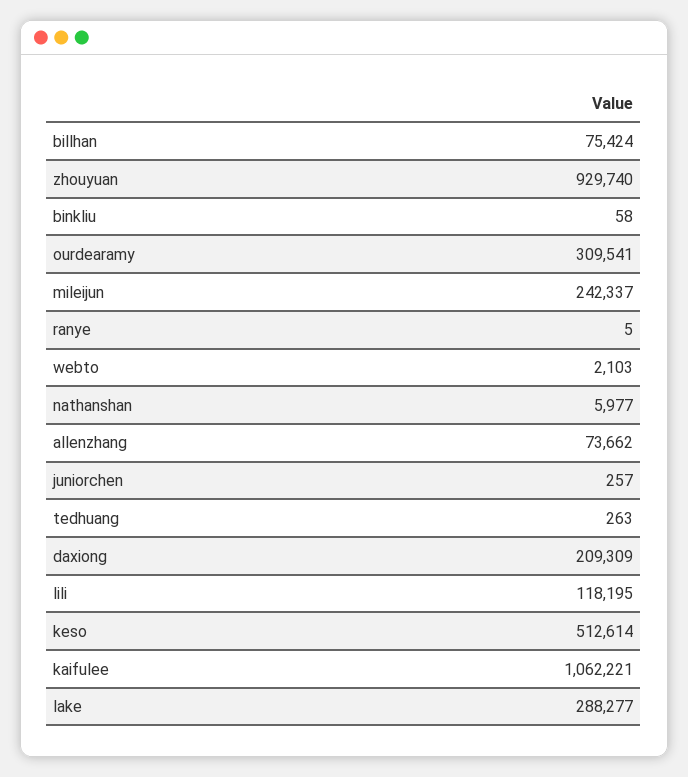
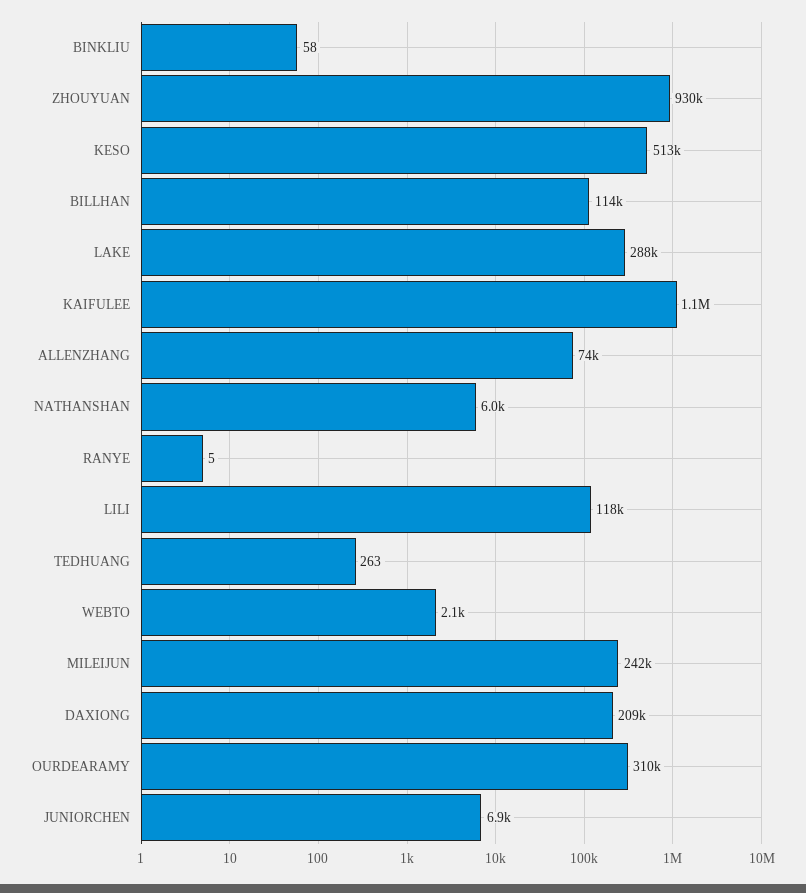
  {
-   "billhan": 75424,
+   "billhan": 114000,
    "zhouyuan": 929740,
    "binkliu": 58,
    "ourdearamy": 309541,
    "mileijun": 242337,
    "ranye": 5,
    "webto": 2103,
    "nathanshan": 5977,
    "allenzhang": 73662,
-   "juniorchen": 257,
+   "juniorchen": 6900,
    "tedhuang": 263,
    "daxiong": 209309,
    "lili": 118195,
    "keso": 512614,
    "kaifulee": 1062221,
    "lake": 288277
  }

